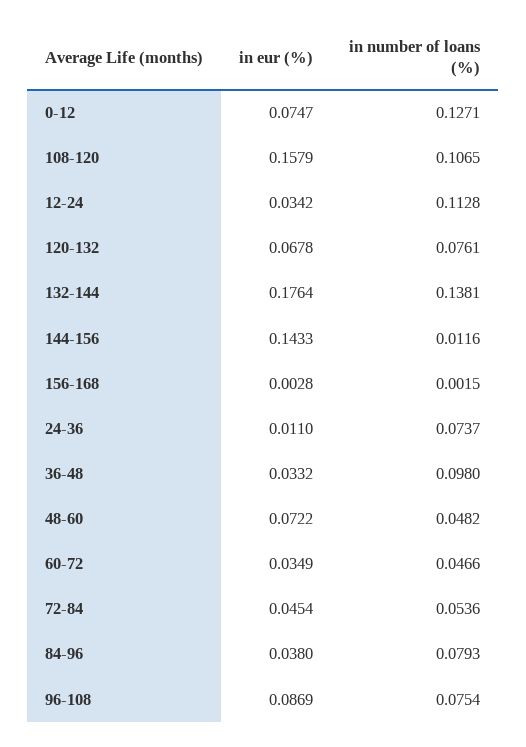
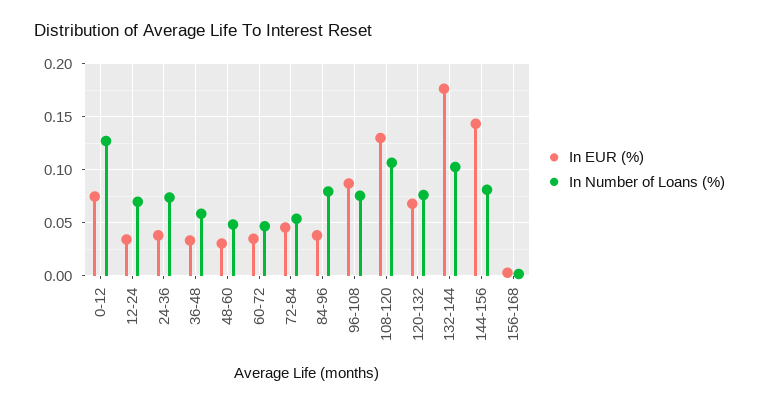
  {
    "in eur (%)": {
      "0-12": 0.0747,
-     "108-120": 0.1579,
+     "108-120": 0.13,
      "12-24": 0.0342,
      "120-132": 0.0678,
      "132-144": 0.1764,
      "144-156": 0.1433,
      "156-168": 0.0028,
-     "24-36": 0.011,
+     "24-36": 0.04,
      "36-48": 0.0332,
-     "48-60": 0.0722,
+     "48-60": 0.03,
      "60-72": 0.0349,
      "72-84": 0.0454,
      "84-96": 0.038,
      "96-108": 0.0869
    },
    "in number of loans (%)": {
      "0-12": 0.1271,
      "108-120": 0.1065,
-     "12-24": 0.1128,
+     "12-24": 0.07,
      "120-132": 0.0761,
-     "132-144": 0.1381,
+     "132-144": 0.1,
-     "144-156": 0.0116,
+     "144-156": 0.08,
      "156-168": 0.0015,
      "24-36": 0.0737,
-     "36-48": 0.098,
+     "36-48": 0.06,
      "48-60": 0.0482,
      "60-72": 0.0466,
      "72-84": 0.0536,
      "84-96": 0.0793,
      "96-108": 0.0754
    }
  }

